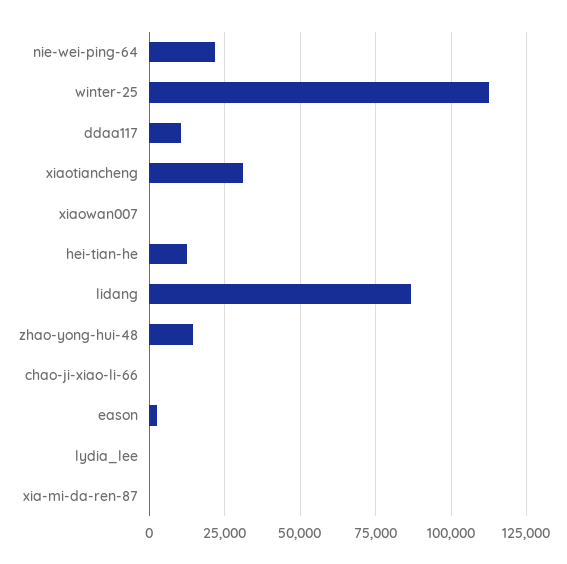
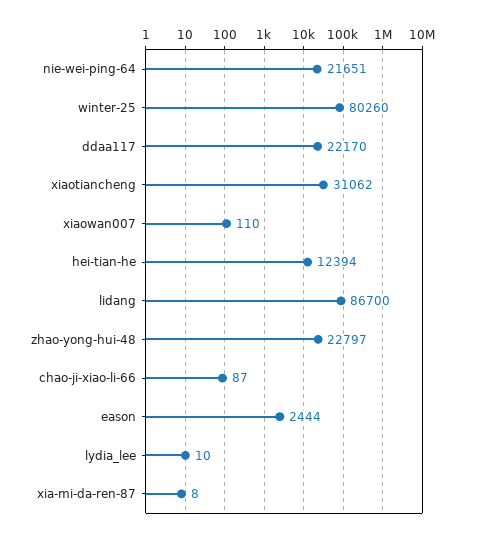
  {
    "nie-wei-ping-64": 21651,
-   "winter-25": 112500,
+   "winter-25": 80260,
-   "ddaa117": 10000,
+   "ddaa117": 22170,
    "xiaotiancheng": 31062,
    "xiaowan007": 110,
    "hei-tian-he": 12394,
    "lidang": 86700,
-   "zhao-yong-hui-48": 15000,
+   "zhao-yong-hui-48": 22797,
    "chao-ji-xiao-li-66": 87,
    "eason": 2444,
    "lydia_lee": 10,
    "xia-mi-da-ren-87": 8
  }

